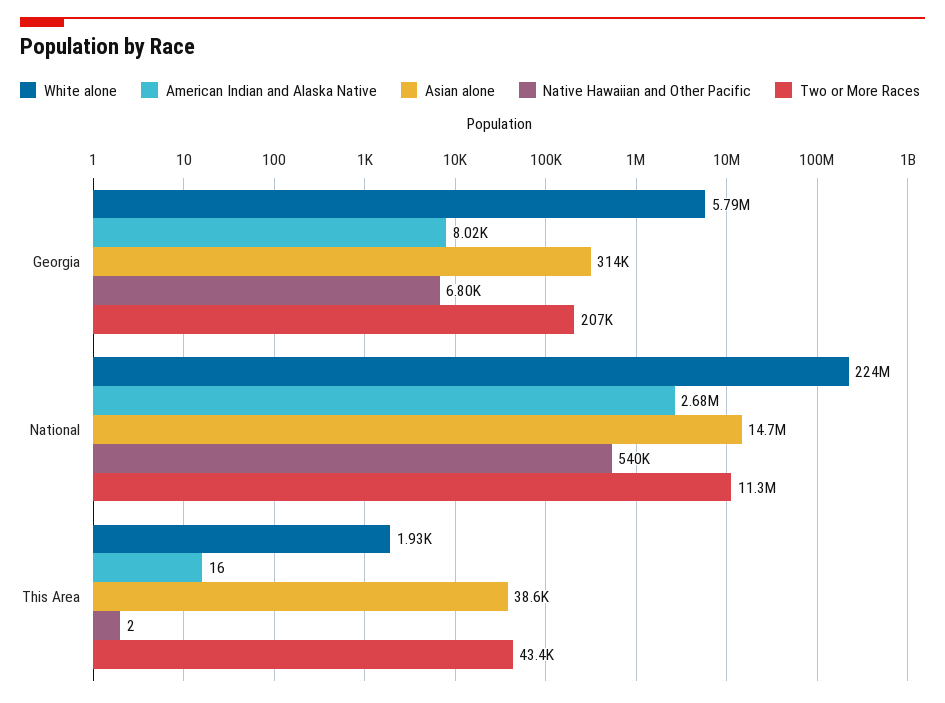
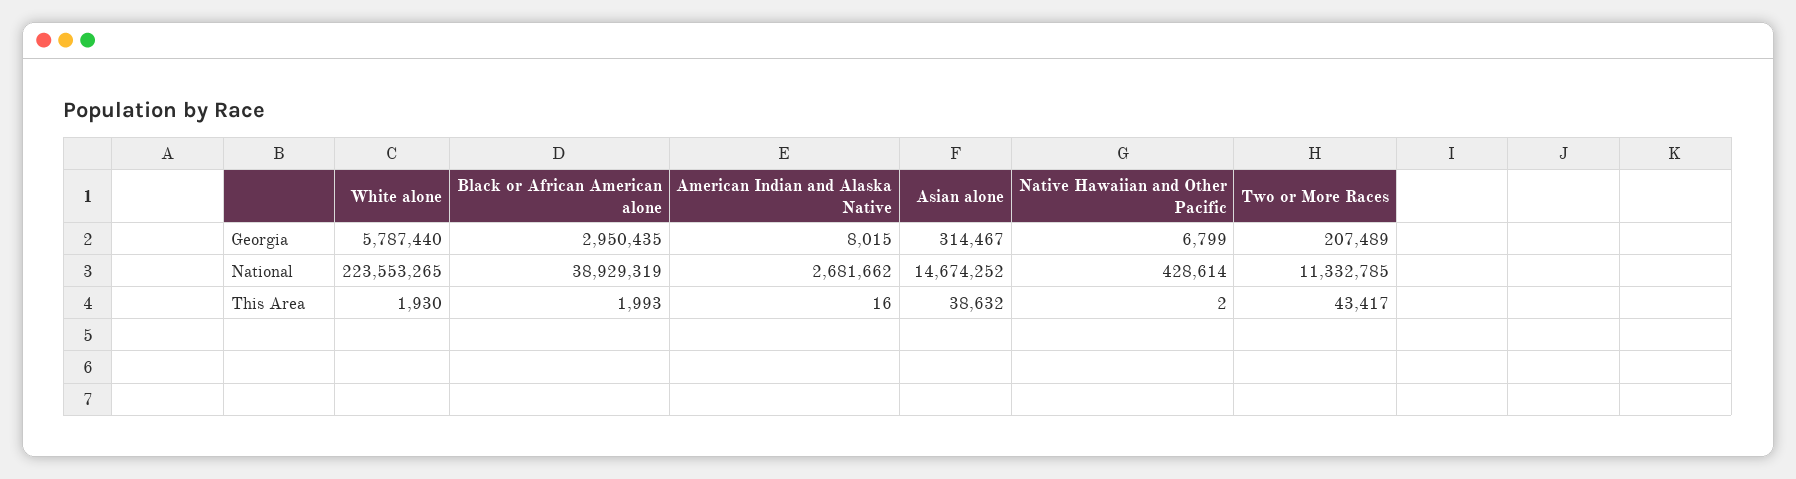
  {
    "White alone": {
      "Georgia": 5787440,
      "National": 223553265,
      "This Area": 1930
    },
    "American Indian and Alaska Native": {
      "Georgia": 8015,
      "National": 2681662,
      "This Area": 16
    },
    "Asian alone": {
      "Georgia": 314467,
      "National": 14674252,
      "This Area": 38632
    },
    "Native Hawaiian and Other Pacific": {
      "Georgia": 6799,
-     "National": 540000,
+     "National": 428614,
      "This Area": 2
    },
    "Two or More Races": {
      "Georgia": 207489,
      "National": 11332785,
      "This Area": 43417
-   }
+   },
+   "Black or African American alone": {
+     "Georgia": 2950435,
+     "National": 38929319,
+     "This Area": 1993
+   }
  }

